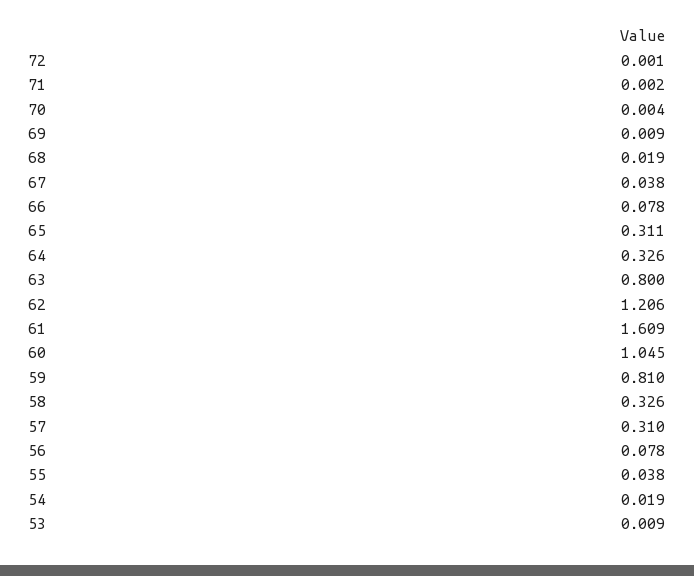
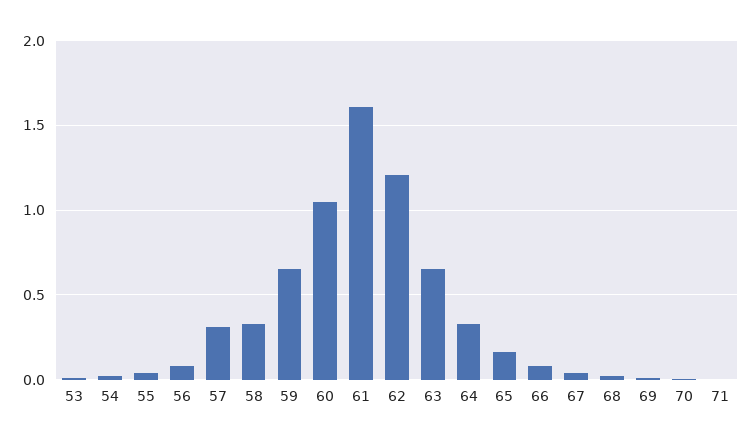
  {
-   "72": 0.001,
    "71": 0.002,
    "70": 0.004,
    "69": 0.009,
    "68": 0.019,
    "67": 0.038,
    "66": 0.078,
-   "65": 0.311,
+   "65": 0.15,
    "64": 0.326,
-   "63": 0.8,
+   "63": 0.65,
    "62": 1.206,
    "61": 1.609,
    "60": 1.045,
-   "59": 0.81,
+   "59": 0.65,
    "58": 0.326,
    "57": 0.31,
    "56": 0.078,
    "55": 0.038,
    "54": 0.019,
    "53": 0.009
  }

